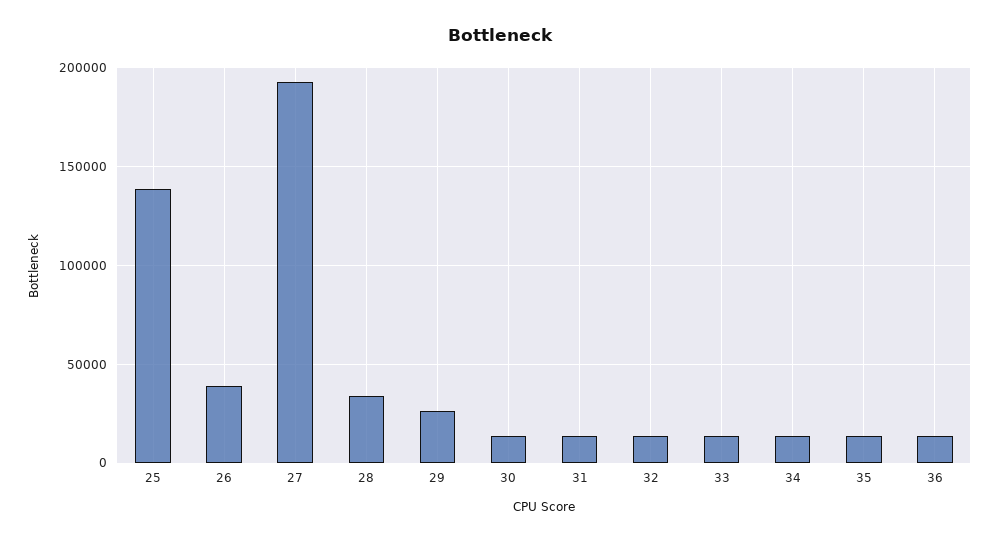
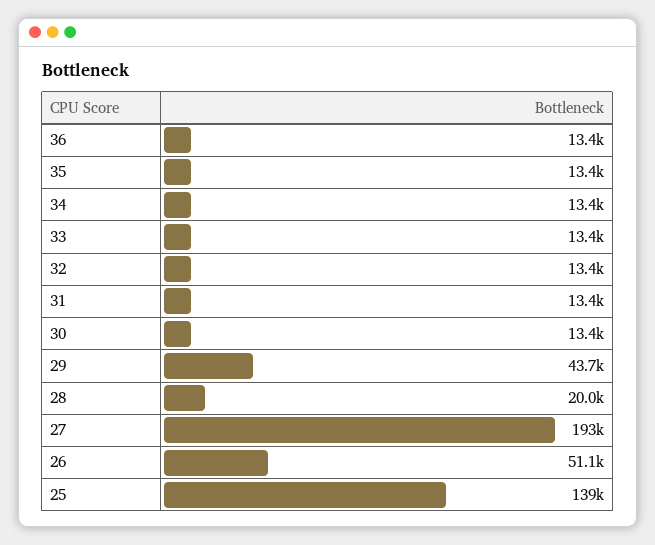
  {
    "25": 139000,
-   "26": 40000,
+   "26": 51100,
    "27": 193000,
-   "28": 35000,
+   "28": 20000,
-   "29": 25000,
+   "29": 43700,
    "30": 13400,
    "31": 13400,
    "32": 13400,
    "33": 13400,
    "34": 13400,
    "35": 13400,
    "36": 13400
  }

